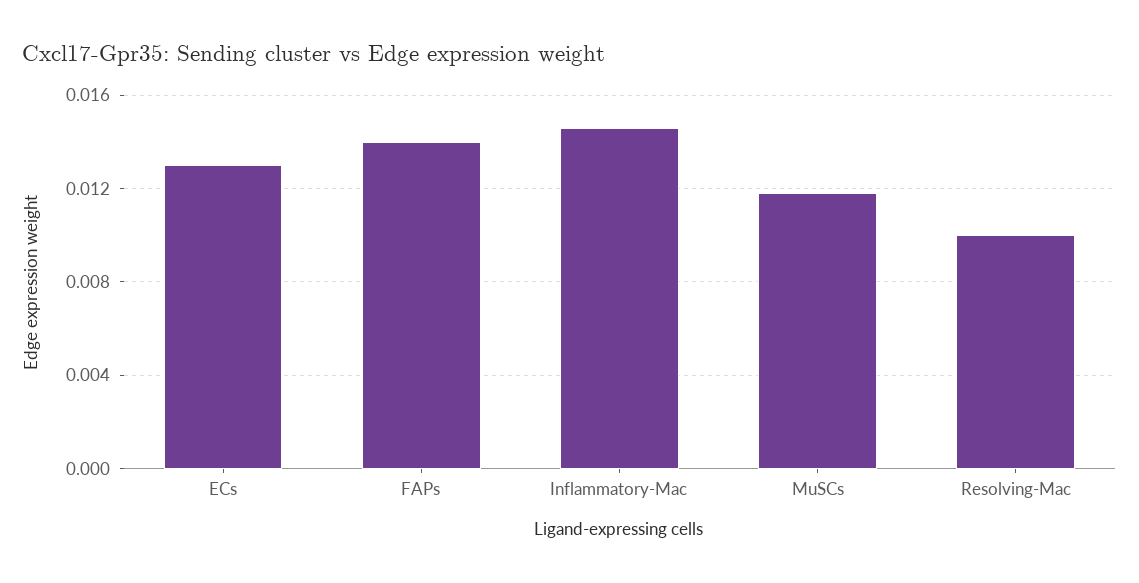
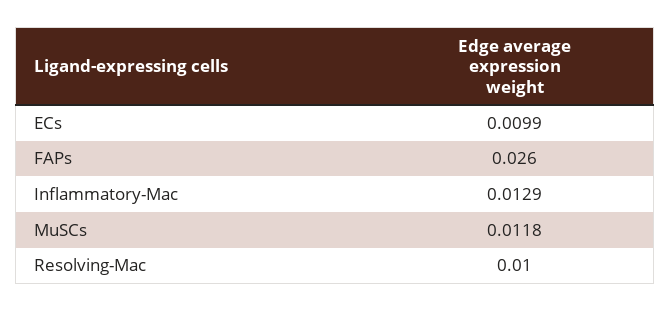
  {
-   "ECs": 0.013,
+   "ECs": 0.0099,
-   "FAPs": 0.014,
+   "FAPs": 0.026,
-   "Inflammatory-Mac": 0.0145,
+   "Inflammatory-Mac": 0.0129,
    "MuSCs": 0.0118,
    "Resolving-Mac": 0.01
  }

